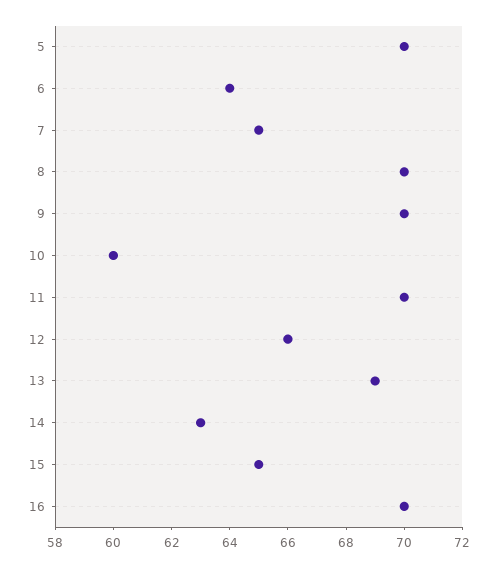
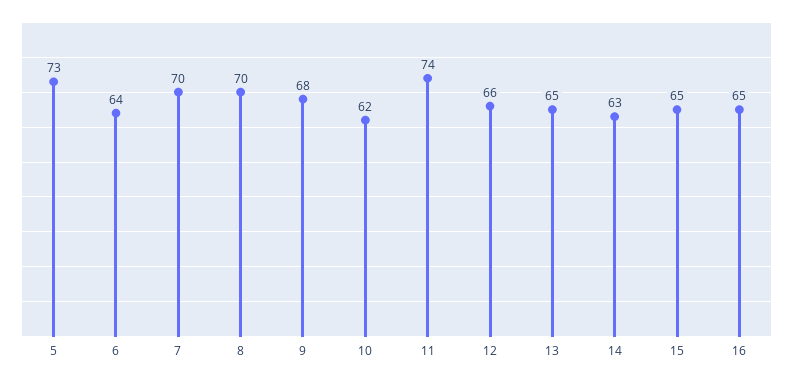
  {
-   "5": 70,
+   "5": 73,
    "6": 64,
-   "7": 65,
+   "7": 70,
    "8": 70,
-   "9": 70,
+   "9": 68,
-   "10": 60,
+   "10": 62,
-   "11": 70,
+   "11": 74,
    "12": 66,
-   "13": 69,
+   "13": 65,
    "14": 63,
    "15": 65,
-   "16": 70
+   "16": 65
  }

